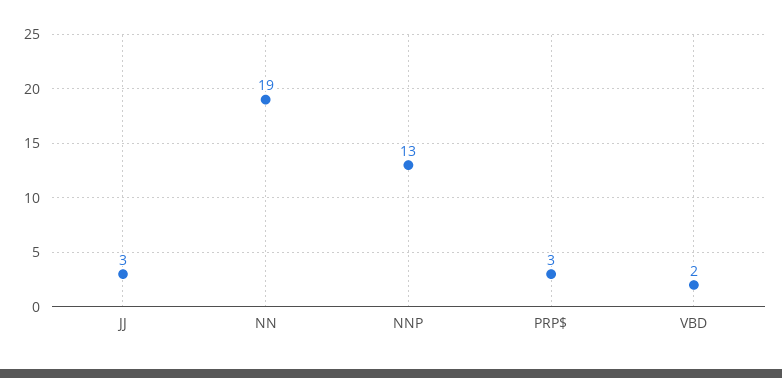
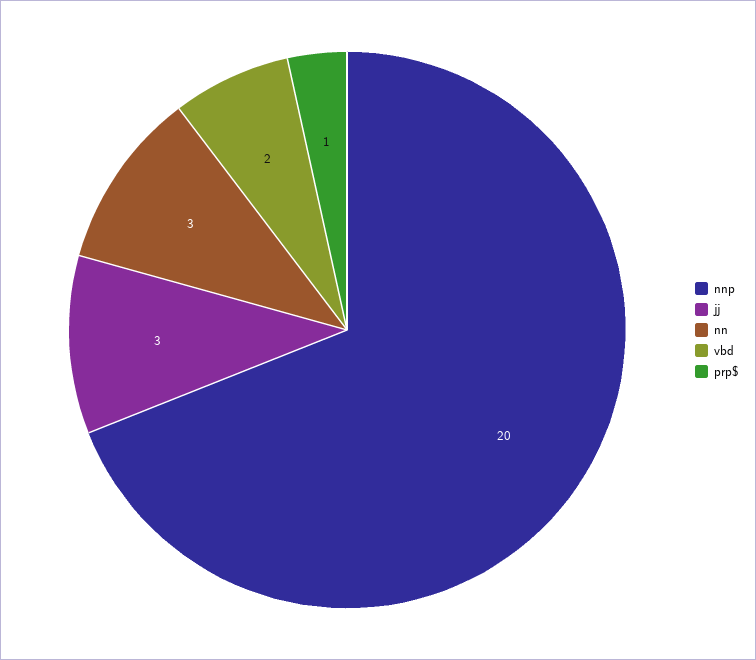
  {
    "JJ": 3,
-   "NN": 19,
+   "NN": 3,
-   "NNP": 13,
+   "NNP": 20,
-   "PRP$": 3,
+   "PRP$": 1,
    "VBD": 2
  }

